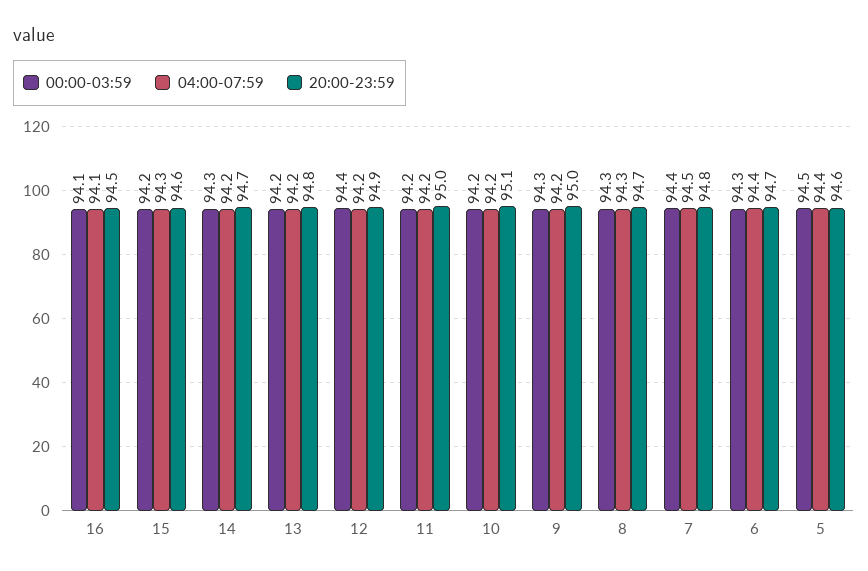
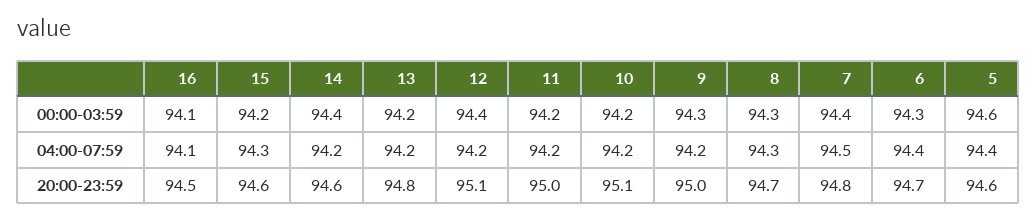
  {
    "00:00-03:59": {
      "16": 94.1,
      "15": 94.2,
-     "14": 94.3,
+     "14": 94.4,
      "13": 94.2,
      "12": 94.4,
      "11": 94.2,
      "10": 94.2,
      "9": 94.3,
      "8": 94.3,
      "7": 94.4,
      "6": 94.3,
-     "5": 94.5
+     "5": 94.6
    },
    "04:00-07:59": {
      "16": 94.1,
      "15": 94.3,
      "14": 94.2,
      "13": 94.2,
      "12": 94.2,
      "11": 94.2,
      "10": 94.2,
      "9": 94.2,
      "8": 94.3,
      "7": 94.5,
      "6": 94.4,
      "5": 94.4
    },
    "20:00-23:59": {
      "16": 94.5,
      "15": 94.6,
-     "14": 94.7,
+     "14": 94.6,
      "13": 94.8,
-     "12": 94.9,
+     "12": 95.1,
      "11": 95,
      "10": 95.1,
      "9": 95,
      "8": 94.7,
      "7": 94.8,
      "6": 94.7,
      "5": 94.6
    }
  }

